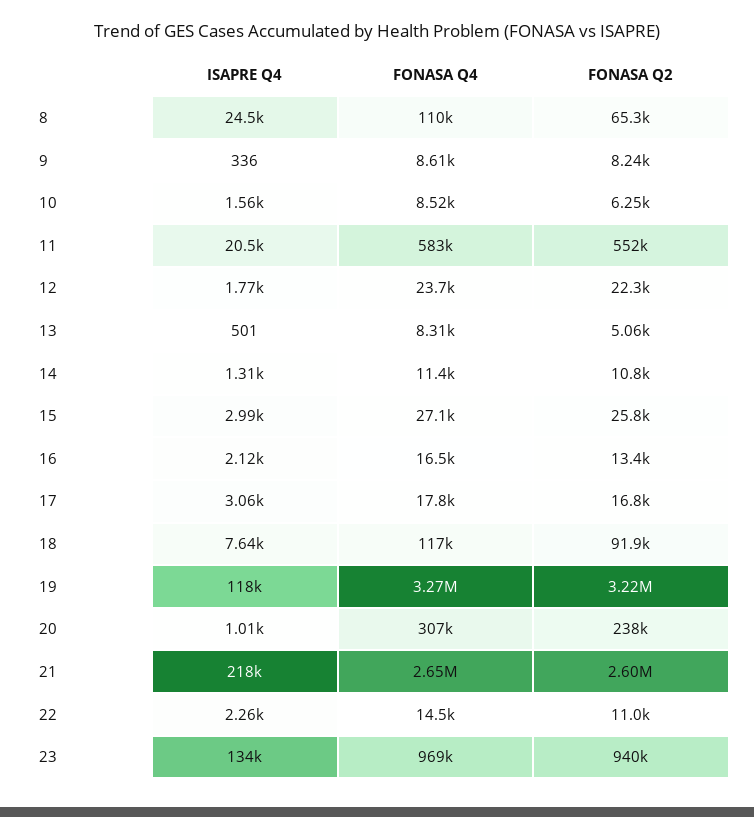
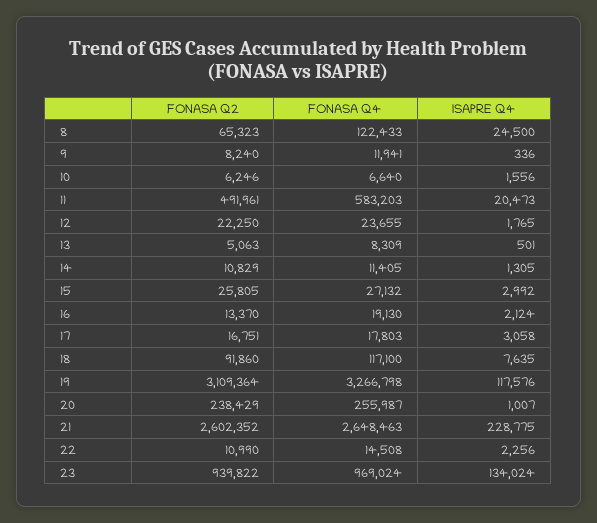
  {
    "ISAPRE Q4": {
      "8": 24500,
      "9": 336,
      "10": 1556,
      "11": 20473,
      "12": 1765,
      "13": 501,
      "14": 1305,
      "15": 2992,
      "16": 2124,
      "17": 3058,
      "18": 7635,
      "19": 117576,
      "20": 1007,
-     "21": 218000,
+     "21": 228775,
      "22": 2256,
      "23": 134024
    },
    "FONASA Q4": {
-     "8": 110000,
+     "8": 122433,
-     "9": 8610,
+     "9": 11941,
-     "10": 8520,
+     "10": 6640,
      "11": 583203,
      "12": 23655,
      "13": 8309,
      "14": 11405,
      "15": 27132,
-     "16": 16500,
+     "16": 19130,
      "17": 17803,
      "18": 117100,
      "19": 3266798,
-     "20": 307000,
+     "20": 255987,
      "21": 2648463,
      "22": 14508,
      "23": 969024
    },
    "FONASA Q2": {
      "8": 65323,
      "9": 8240,
      "10": 6246,
-     "11": 552000,
+     "11": 491961,
      "12": 22250,
      "13": 5063,
      "14": 10829,
      "15": 25805,
      "16": 13370,
      "17": 16751,
      "18": 91860,
-     "19": 3220000,
+     "19": 3109364,
      "20": 238429,
      "21": 2602352,
      "22": 10990,
      "23": 939822
    }
  }

